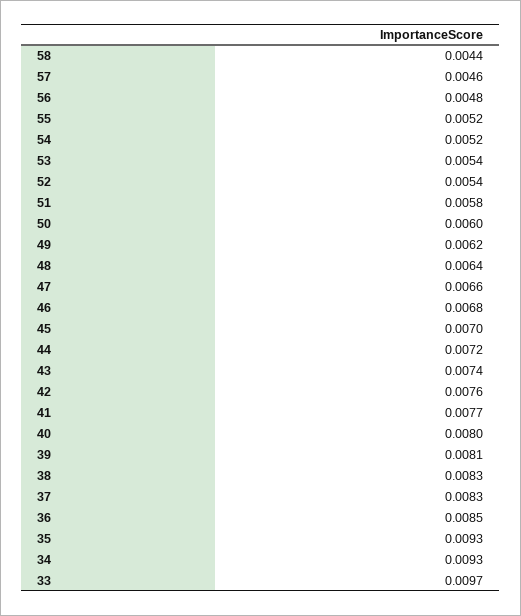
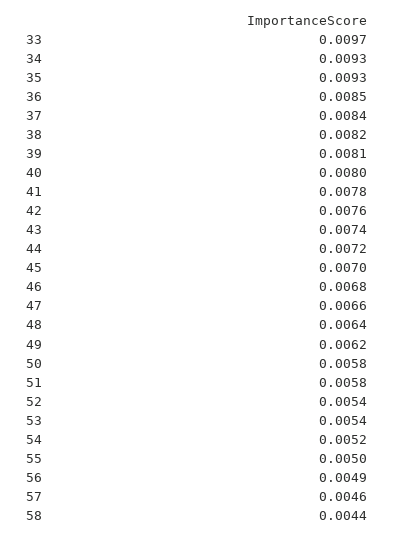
  {
    "58": 0.0044,
    "57": 0.0046,
-   "56": 0.0048,
+   "56": 0.0049,
-   "55": 0.0052,
+   "55": 0.005,
    "54": 0.0052,
    "53": 0.0054,
    "52": 0.0054,
    "51": 0.0058,
-   "50": 0.006,
+   "50": 0.0058,
    "49": 0.0062,
    "48": 0.0064,
    "47": 0.0066,
    "46": 0.0068,
    "45": 0.007,
    "44": 0.0072,
    "43": 0.0074,
    "42": 0.0076,
-   "41": 0.0077,
+   "41": 0.0078,
    "40": 0.008,
    "39": 0.0081,
-   "38": 0.0083,
+   "38": 0.0082,
-   "37": 0.0083,
+   "37": 0.0084,
    "36": 0.0085,
    "35": 0.0093,
    "34": 0.0093,
    "33": 0.0097
  }

